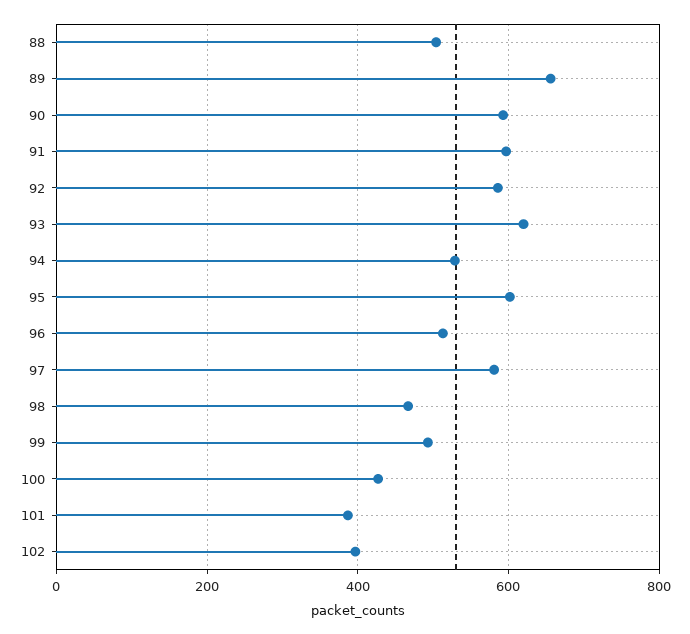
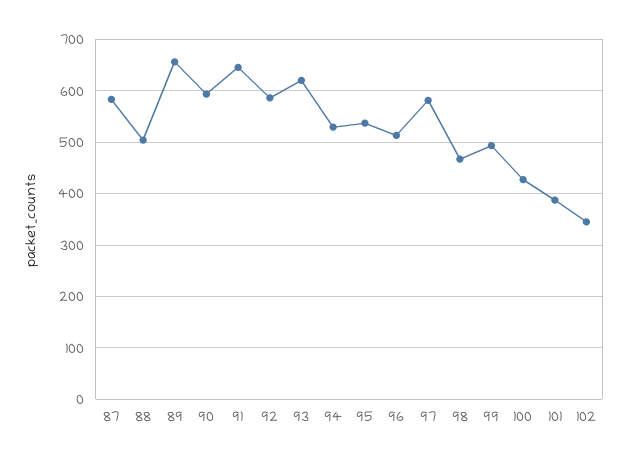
  {
    "88": 500,
    "89": 660,
    "90": 600,
-   "91": 600,
+   "91": 640,
    "92": 580,
    "93": 620,
    "94": 520,
-   "95": 600,
+   "95": 540,
    "96": 520,
    "97": 580,
    "98": 460,
    "99": 500,
    "100": 420,
    "101": 380,
-   "102": 400
+   "102": 340,
+   "87": 580
  }

